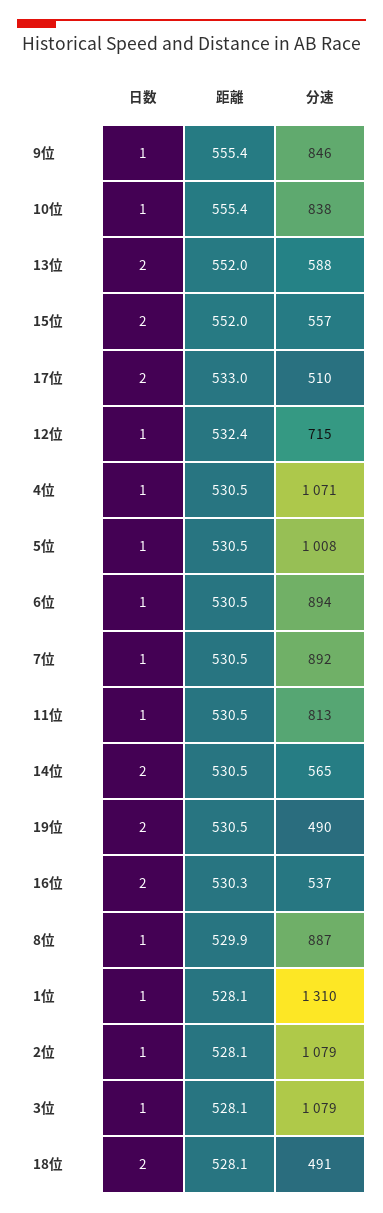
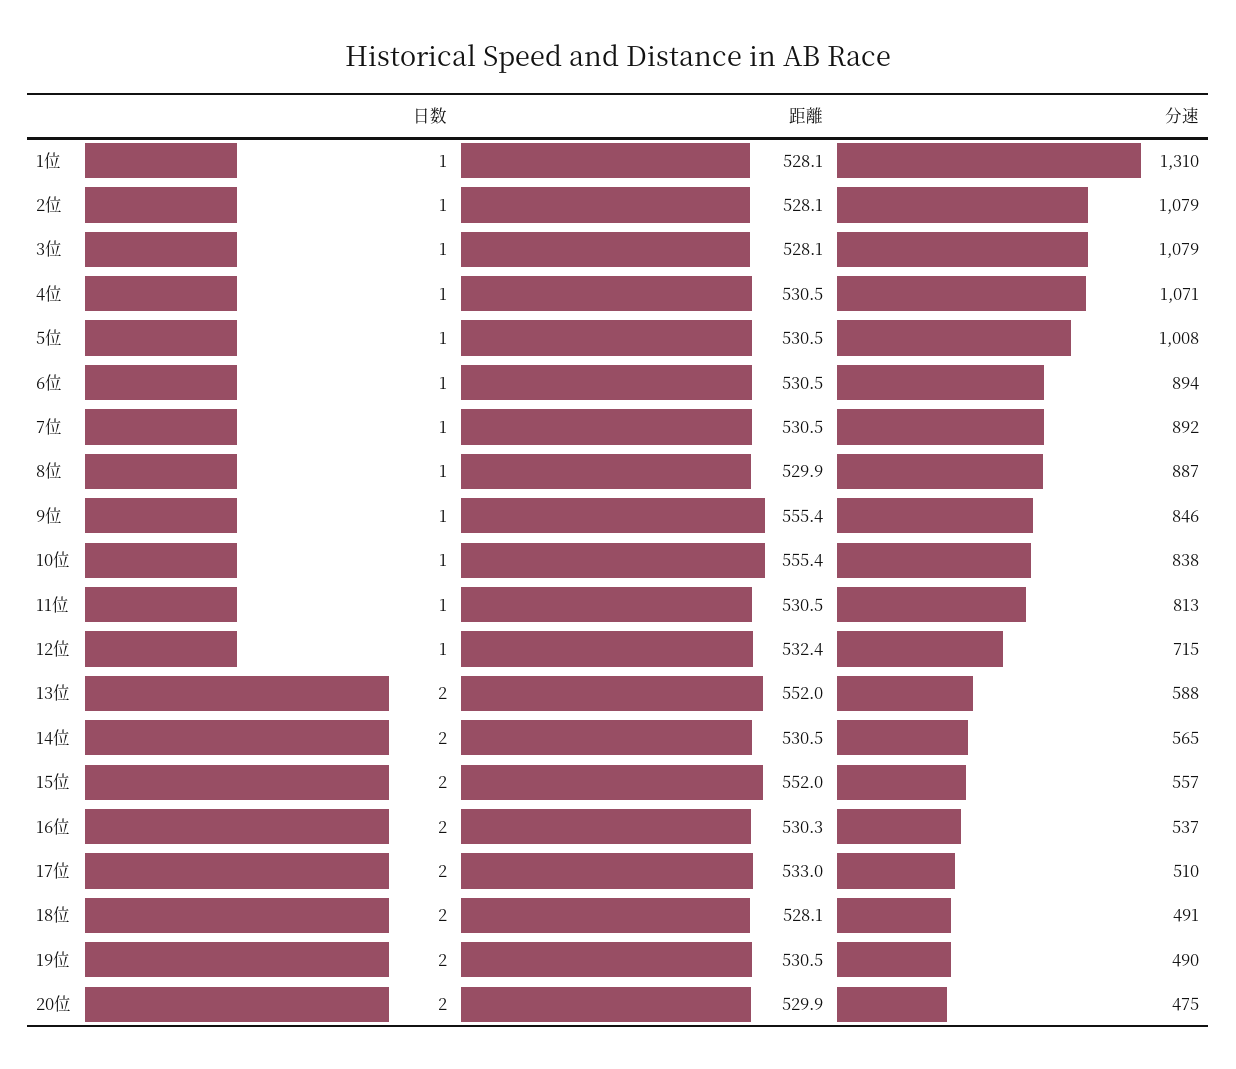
  {
    "日数": {
      "9位": 1,
      "10位": 1,
      "13位": 2,
      "15位": 2,
      "17位": 2,
      "12位": 1,
      "4位": 1,
      "5位": 1,
      "6位": 1,
      "7位": 1,
      "11位": 1,
      "14位": 2,
      "19位": 2,
      "16位": 2,
      "8位": 1,
      "1位": 1,
      "2位": 1,
      "3位": 1,
-     "18位": 2
+     "18位": 2,
+     "20位": 2
    },
    "距離": {
      "9位": 555.4,
      "10位": 555.4,
      "13位": 552,
      "15位": 552,
      "17位": 533,
      "12位": 532.4,
      "4位": 530.5,
      "5位": 530.5,
      "6位": 530.5,
      "7位": 530.5,
      "11位": 530.5,
      "14位": 530.5,
      "19位": 530.5,
      "16位": 530.3,
      "8位": 529.9,
      "1位": 528.1,
      "2位": 528.1,
      "3位": 528.1,
-     "18位": 528.1
+     "18位": 528.1,
+     "20位": 529.9
    },
    "分速": {
      "9位": 846,
      "10位": 838,
      "13位": 588,
      "15位": 557,
      "17位": 510,
      "12位": 715,
      "4位": 1071,
      "5位": 1008,
      "6位": 894,
      "7位": 892,
      "11位": 813,
      "14位": 565,
      "19位": 490,
      "16位": 537,
      "8位": 887,
      "1位": 1310,
      "2位": 1079,
      "3位": 1079,
-     "18位": 491
+     "18位": 491,
+     "20位": 475
    }
  }

